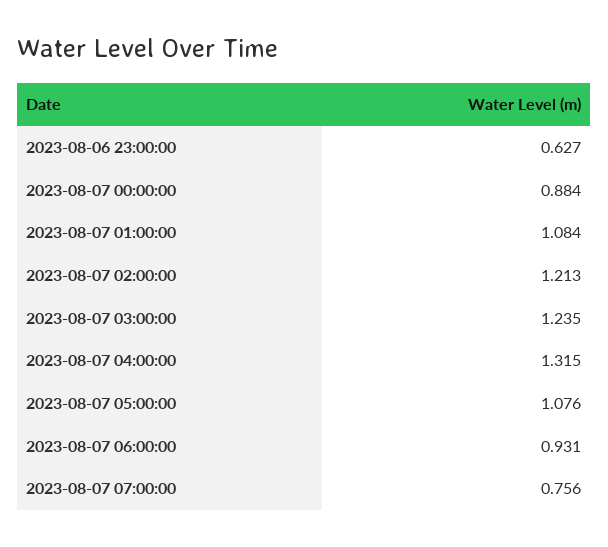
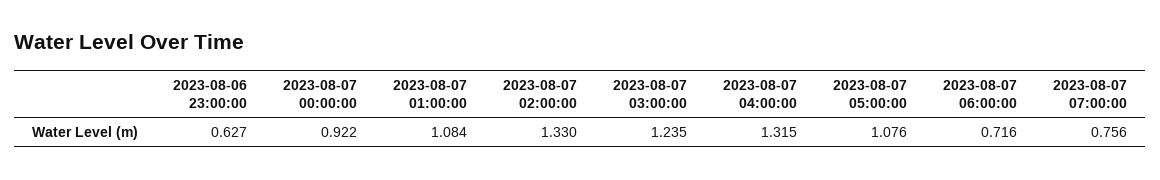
  {
    "2023-08-06 23:00:00": 0.627,
-   "2023-08-07 00:00:00": 0.884,
+   "2023-08-07 00:00:00": 0.922,
    "2023-08-07 01:00:00": 1.084,
-   "2023-08-07 02:00:00": 1.213,
+   "2023-08-07 02:00:00": 1.33,
    "2023-08-07 03:00:00": 1.235,
    "2023-08-07 04:00:00": 1.315,
    "2023-08-07 05:00:00": 1.076,
-   "2023-08-07 06:00:00": 0.931,
+   "2023-08-07 06:00:00": 0.716,
    "2023-08-07 07:00:00": 0.756
  }

